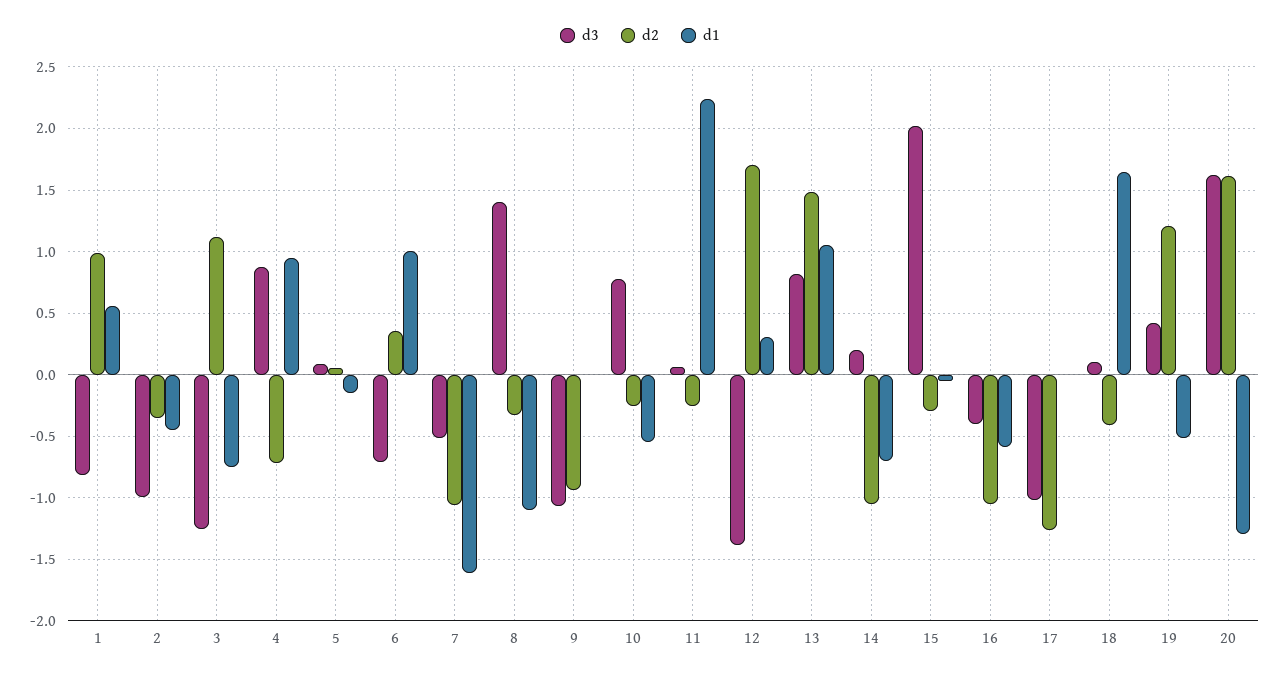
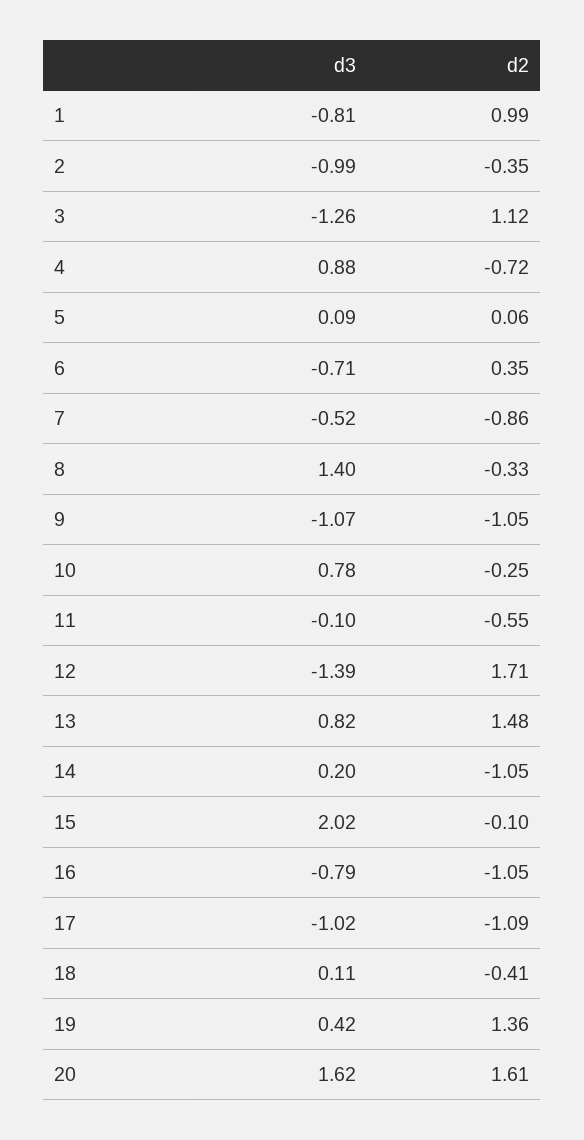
  {
    "d3": {
      "1": -0.81,
      "2": -0.99,
      "3": -1.26,
      "4": 0.88,
      "5": 0.09,
      "6": -0.71,
      "7": -0.52,
      "8": 1.4,
      "9": -1.07,
      "10": 0.78,
-     "11": 0.05,
+     "11": -0.1,
      "12": -1.39,
      "13": 0.82,
      "14": 0.2,
      "15": 2.02,
-     "16": -0.4,
+     "16": -0.79,
      "17": -1.02,
      "18": 0.11,
      "19": 0.42,
      "20": 1.62
    },
    "d2": {
      "1": 0.99,
      "2": -0.35,
      "3": 1.12,
      "4": -0.72,
      "5": 0.06,
      "6": 0.35,
-     "7": -1.05,
+     "7": -0.86,
      "8": -0.33,
-     "9": -0.95,
+     "9": -1.05,
      "10": -0.25,
-     "11": -0.25,
+     "11": -0.55,
      "12": 1.71,
      "13": 1.48,
      "14": -1.05,
-     "15": -0.3,
+     "15": -0.1,
      "16": -1.05,
-     "17": -1.25,
+     "17": -1.09,
      "18": -0.41,
-     "19": 1.2,
+     "19": 1.36,
      "20": 1.61
-   },
+   }
-   "d1": {
-     "1": 0.55,
-     "2": -0.45,
-     "3": -0.75,
-     "4": 0.95,
-     "5": -0.15,
-     "6": 1,
-     "7": -1.6,
-     "8": -1.1,
-     "9": 0,
-     "10": -0.55,
-     "11": 2.25,
-     "12": 0.3,
-     "13": 1.05,
-     "14": -0.7,
-     "15": -0.05,
-     "16": -0.6,
-     "17": 0,
-     "18": 1.65,
-     "19": -0.5,
-     "20": -1.3
-   }
  }

